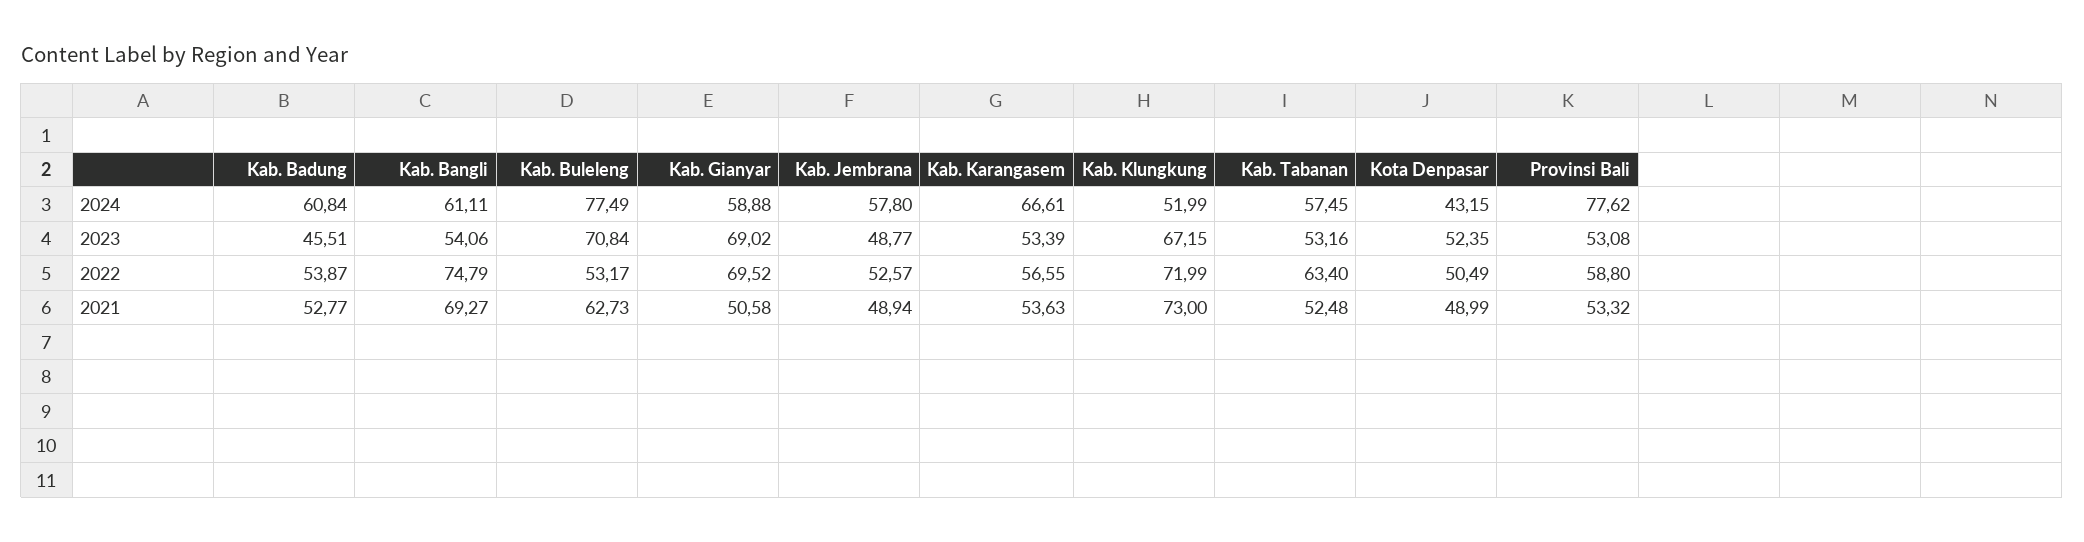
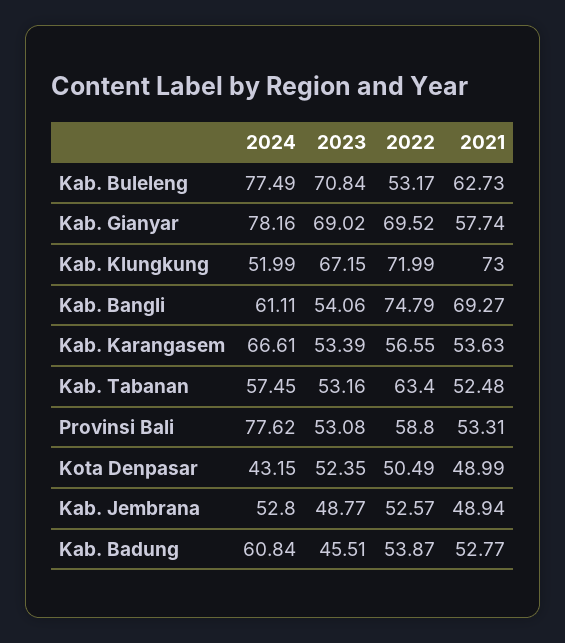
  {
    "Kab. Badung": {
      "2024": 60.84,
      "2023": 45.51,
      "2022": 53.87,
      "2021": 52.77
    },
    "Kab. Bangli": {
      "2024": 61.11,
      "2023": 54.06,
      "2022": 74.79,
      "2021": 69.27
    },
    "Kab. Buleleng": {
      "2024": 77.49,
      "2023": 70.84,
      "2022": 53.17,
      "2021": 62.73
    },
    "Kab. Gianyar": {
-     "2024": 58.88,
+     "2024": 78.16,
      "2023": 69.02,
      "2022": 69.52,
-     "2021": 50.58
+     "2021": 57.74
    },
    "Kab. Jembrana": {
-     "2024": 57.8,
+     "2024": 52.8,
      "2023": 48.77,
      "2022": 52.57,
      "2021": 48.94
    },
    "Kab. Karangasem": {
      "2024": 66.61,
      "2023": 53.39,
      "2022": 56.55,
      "2021": 53.63
    },
    "Kab. Klungkung": {
      "2024": 51.99,
      "2023": 67.15,
      "2022": 71.99,
      "2021": 73
    },
    "Kab. Tabanan": {
      "2024": 57.45,
      "2023": 53.16,
      "2022": 63.4,
      "2021": 52.48
    },
    "Kota Denpasar": {
      "2024": 43.15,
      "2023": 52.35,
      "2022": 50.49,
      "2021": 48.99
    },
    "Provinsi Bali": {
      "2024": 77.62,
      "2023": 53.08,
      "2022": 58.8,
-     "2021": 53.32
+     "2021": 53.31
    }
  }

